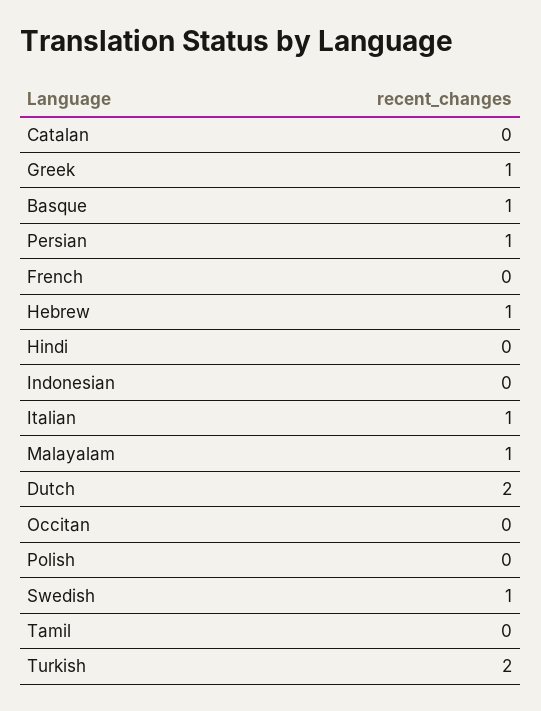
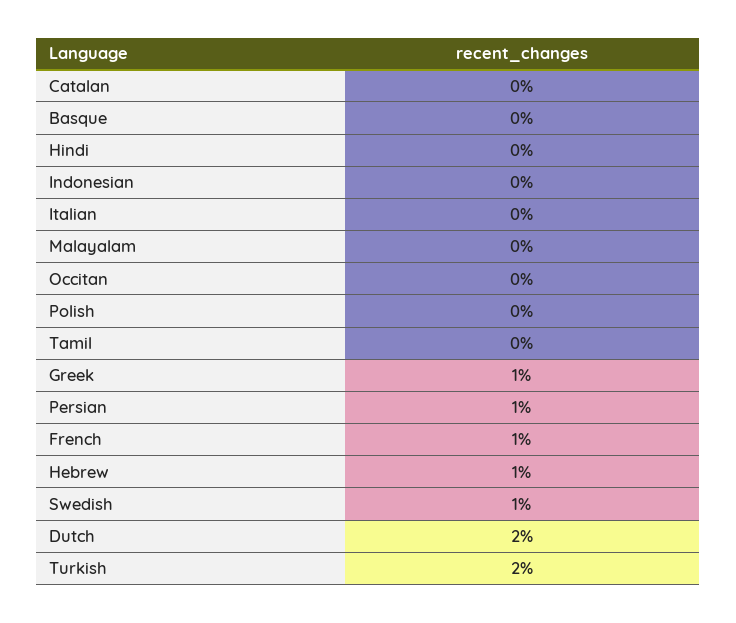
  {
    "Catalan": 0,
    "Greek": 1,
-   "Basque": 1,
+   "Basque": 0,
    "Persian": 1,
-   "French": 0,
+   "French": 1,
    "Hebrew": 1,
    "Hindi": 0,
    "Indonesian": 0,
-   "Italian": 1,
+   "Italian": 0,
-   "Malayalam": 1,
+   "Malayalam": 0,
    "Dutch": 2,
    "Occitan": 0,
    "Polish": 0,
    "Swedish": 1,
    "Tamil": 0,
    "Turkish": 2
  }

